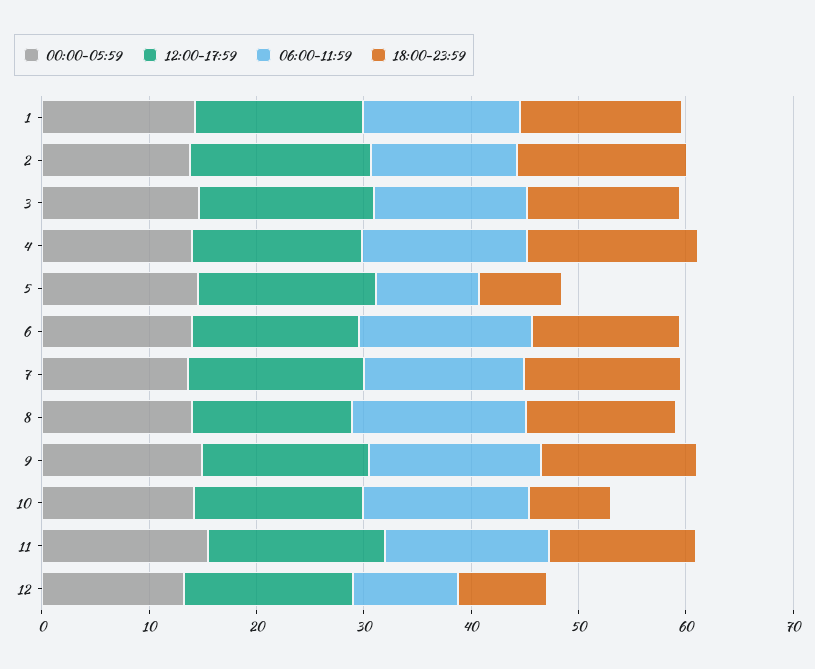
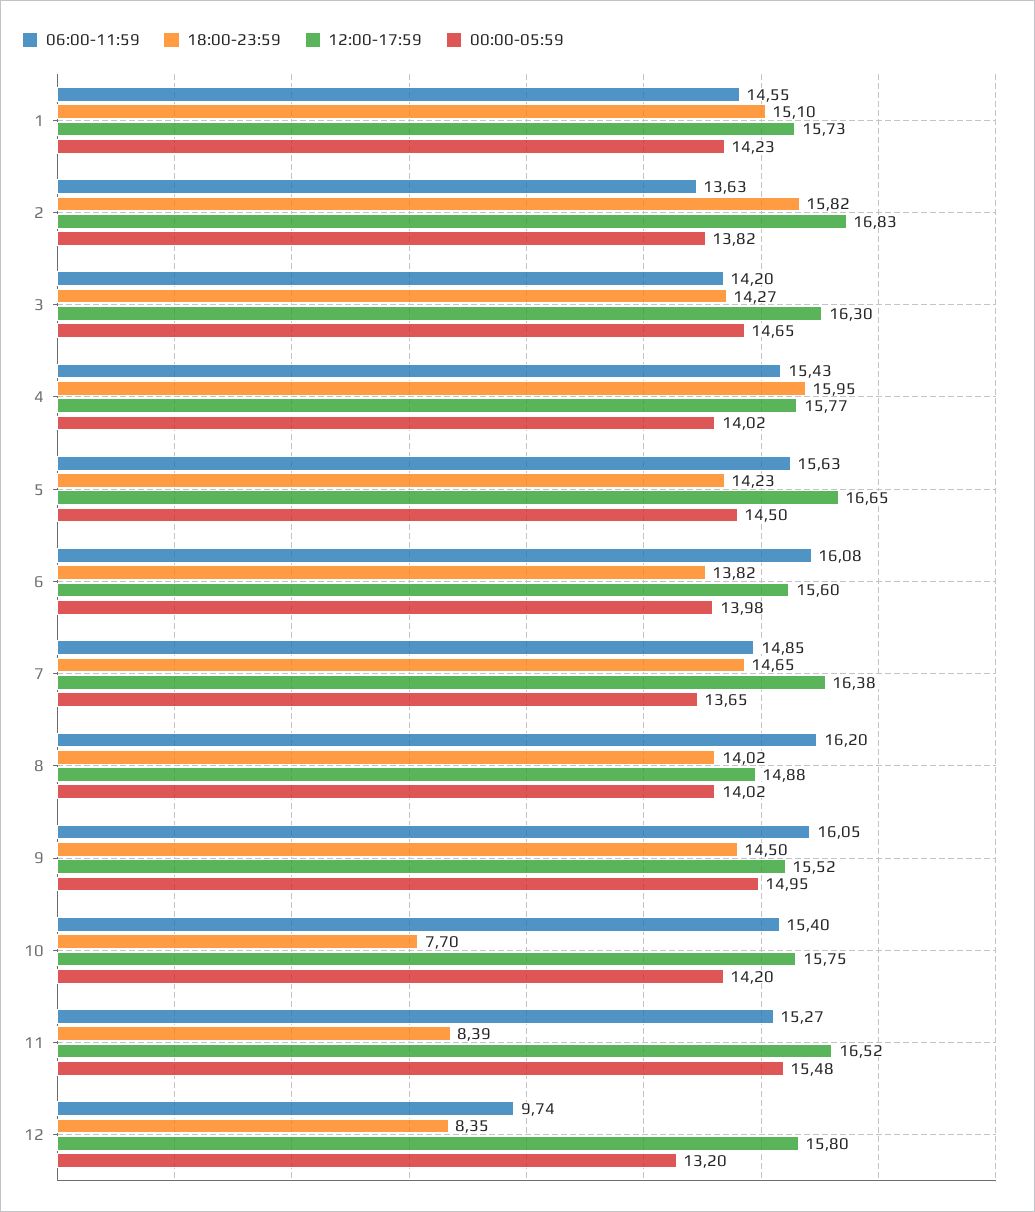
  {
    "00:00-05:59": {
      "1": 14.23,
      "2": 13.82,
      "3": 14.65,
      "4": 14.02,
      "5": 14.5,
      "6": 13.98,
      "7": 13.65,
      "8": 14.02,
      "9": 14.95,
      "10": 14.2,
      "11": 15.48,
      "12": 13.2
    },
    "12:00-17:59": {
      "1": 15.73,
      "2": 16.83,
      "3": 16.3,
      "4": 15.77,
      "5": 16.65,
      "6": 15.6,
      "7": 16.38,
      "8": 14.88,
      "9": 15.52,
      "10": 15.75,
      "11": 16.52,
      "12": 15.8
    },
    "06:00-11:59": {
      "1": 14.55,
      "2": 13.63,
      "3": 14.2,
      "4": 15.43,
-     "5": 10,
+     "5": 15.63,
      "6": 16.08,
      "7": 14.85,
      "8": 16.2,
      "9": 16.05,
      "10": 15.4,
      "11": 15.27,
      "12": 9.74
    },
    "18:00-23:59": {
      "1": 15.1,
      "2": 15.82,
      "3": 14.27,
      "4": 15.95,
-     "5": 8,
+     "5": 14.23,
      "6": 13.82,
      "7": 14.65,
      "8": 14.02,
      "9": 14.5,
      "10": 7.7,
-     "11": 14,
+     "11": 8.39,
      "12": 8.35
    }
  }

